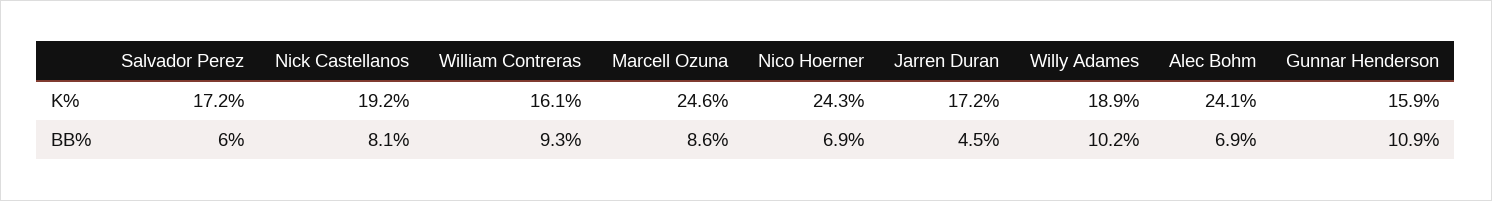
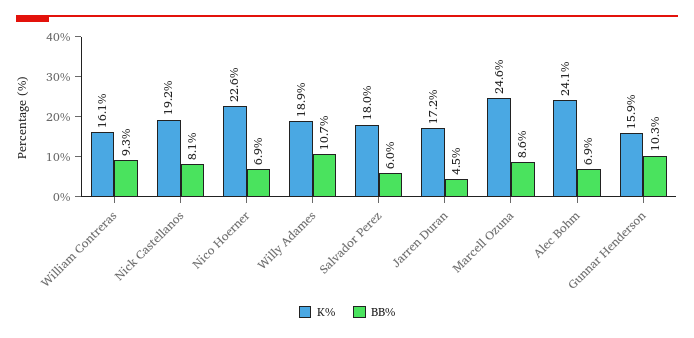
  {
    "K%": {
-     "Salvador Perez": 17.2,
+     "Salvador Perez": 18,
      "Nick Castellanos": 19.2,
      "William Contreras": 16.1,
      "Marcell Ozuna": 24.6,
-     "Nico Hoerner": 24.3,
+     "Nico Hoerner": 22.6,
      "Jarren Duran": 17.2,
      "Willy Adames": 18.9,
      "Alec Bohm": 24.1,
      "Gunnar Henderson": 15.9
    },
    "BB%": {
      "Salvador Perez": 6,
      "Nick Castellanos": 8.1,
      "William Contreras": 9.3,
      "Marcell Ozuna": 8.6,
      "Nico Hoerner": 6.9,
      "Jarren Duran": 4.5,
-     "Willy Adames": 10.2,
+     "Willy Adames": 10.7,
      "Alec Bohm": 6.9,
-     "Gunnar Henderson": 10.9
+     "Gunnar Henderson": 10.3
    }
  }

